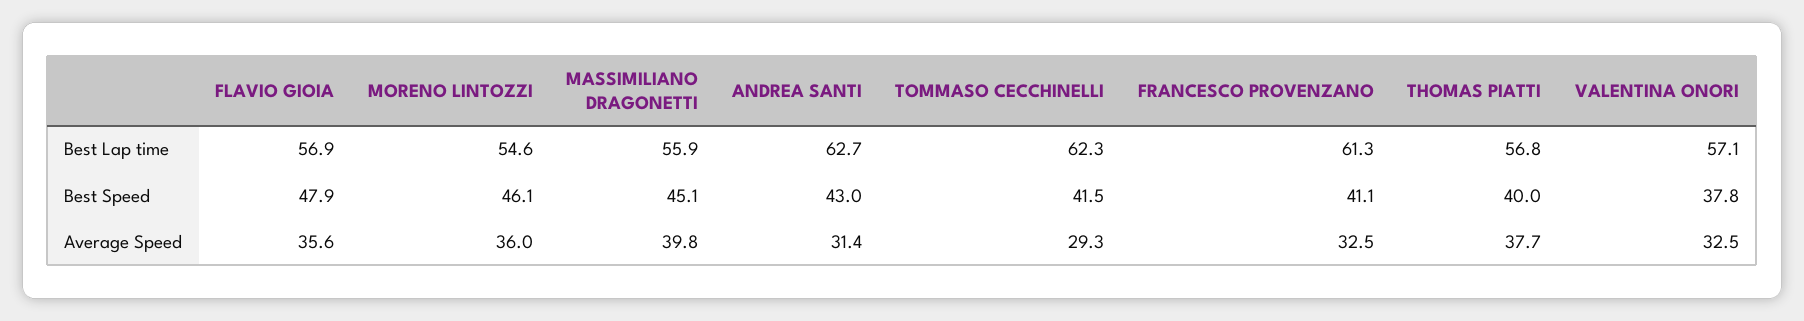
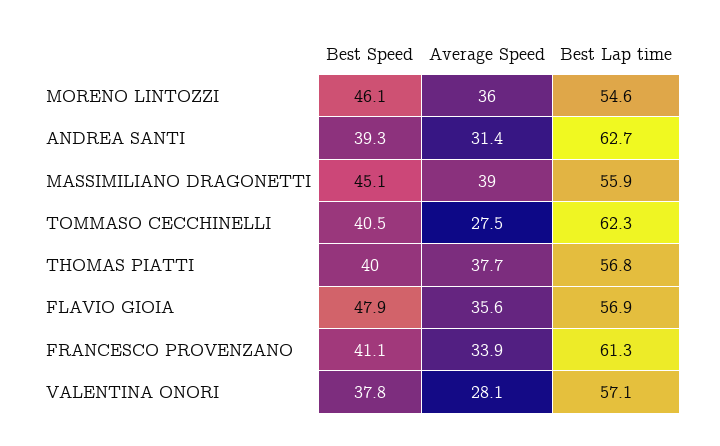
  {
    "FLAVIO GIOIA": {
      "Best Lap time": 56.9,
      "Best Speed": 47.9,
      "Average Speed": 35.6
    },
    "MORENO LINTOZZI": {
      "Best Lap time": 54.6,
      "Best Speed": 46.1,
      "Average Speed": 36
    },
    "MASSIMILIANO DRAGONETTI": {
      "Best Lap time": 55.9,
      "Best Speed": 45.1,
-     "Average Speed": 39.8
+     "Average Speed": 39
    },
    "ANDREA SANTI": {
      "Best Lap time": 62.7,
-     "Best Speed": 43,
+     "Best Speed": 39.3,
      "Average Speed": 31.4
    },
    "TOMMASO CECCHINELLI": {
      "Best Lap time": 62.3,
-     "Best Speed": 41.5,
+     "Best Speed": 40.5,
-     "Average Speed": 29.3
+     "Average Speed": 27.5
    },
    "FRANCESCO PROVENZANO": {
      "Best Lap time": 61.3,
      "Best Speed": 41.1,
-     "Average Speed": 32.5
+     "Average Speed": 33.9
    },
    "THOMAS PIATTI": {
      "Best Lap time": 56.8,
      "Best Speed": 40,
      "Average Speed": 37.7
    },
    "VALENTINA ONORI": {
      "Best Lap time": 57.1,
      "Best Speed": 37.8,
-     "Average Speed": 32.5
+     "Average Speed": 28.1
    }
  }

